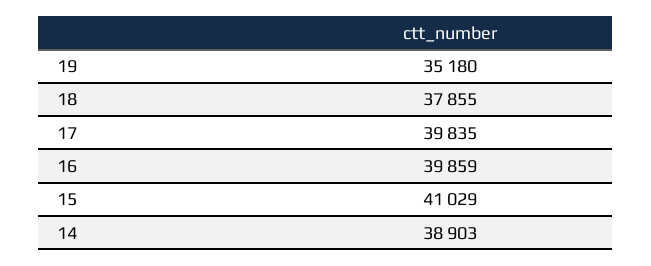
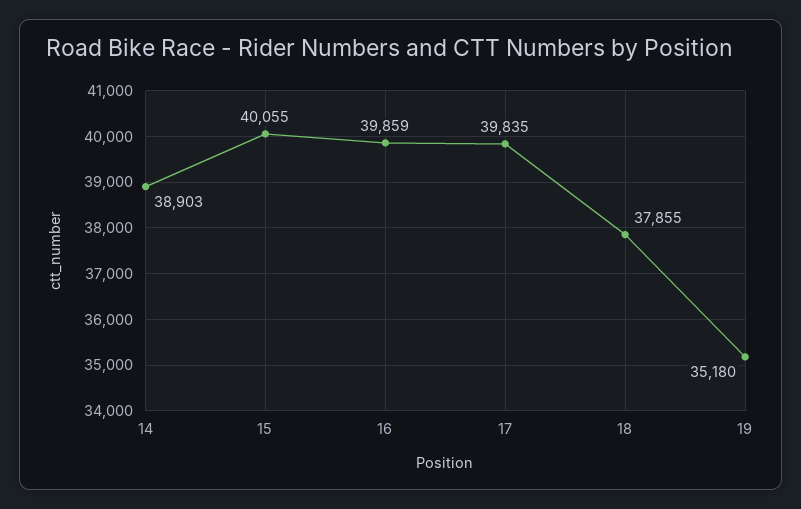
  {
    "19": 35180,
    "18": 37855,
    "17": 39835,
    "16": 39859,
-   "15": 41029,
+   "15": 40055,
    "14": 38903
  }

